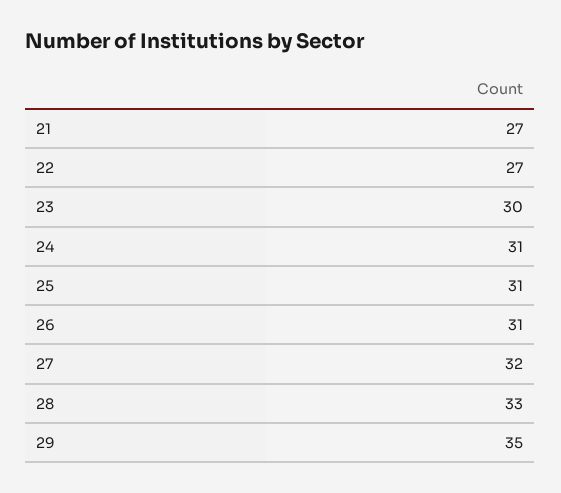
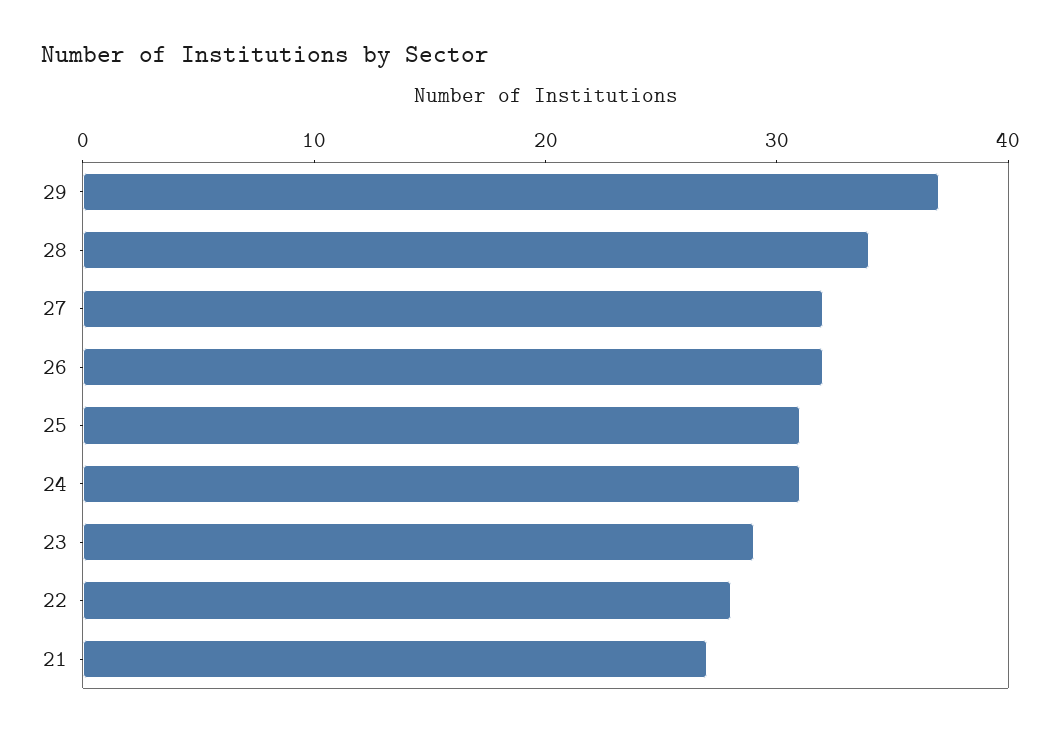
  {
    "21": 27,
-   "22": 27,
+   "22": 28,
-   "23": 30,
+   "23": 29,
    "24": 31,
    "25": 31,
-   "26": 31,
+   "26": 32,
    "27": 32,
-   "28": 33,
+   "28": 34,
-   "29": 35
+   "29": 37
  }

